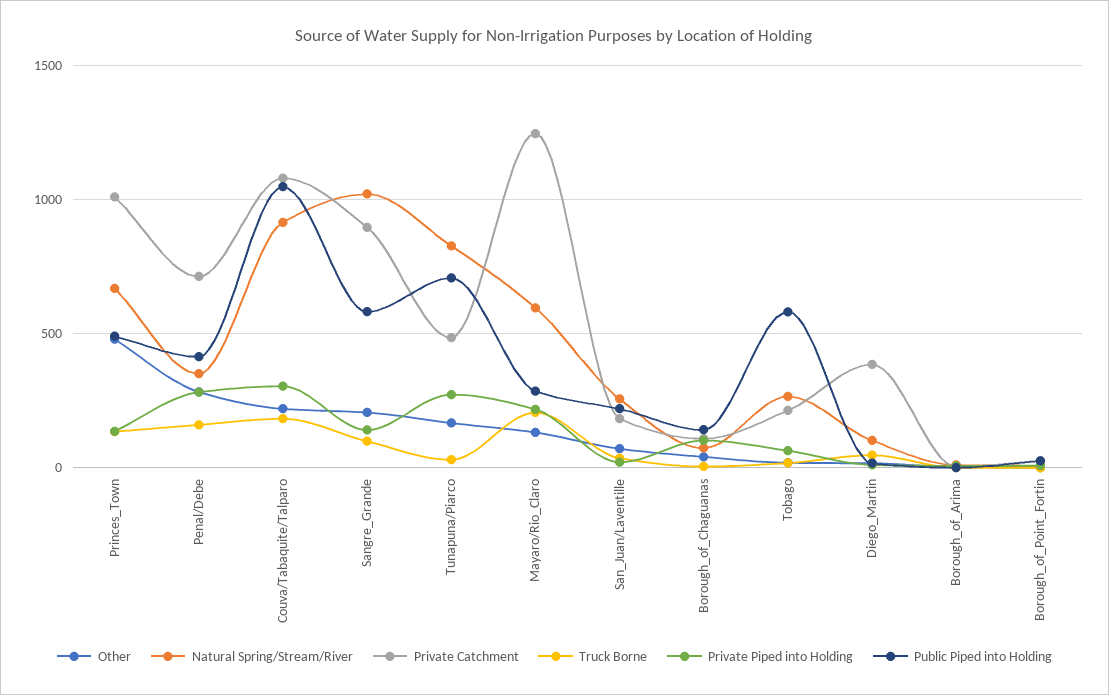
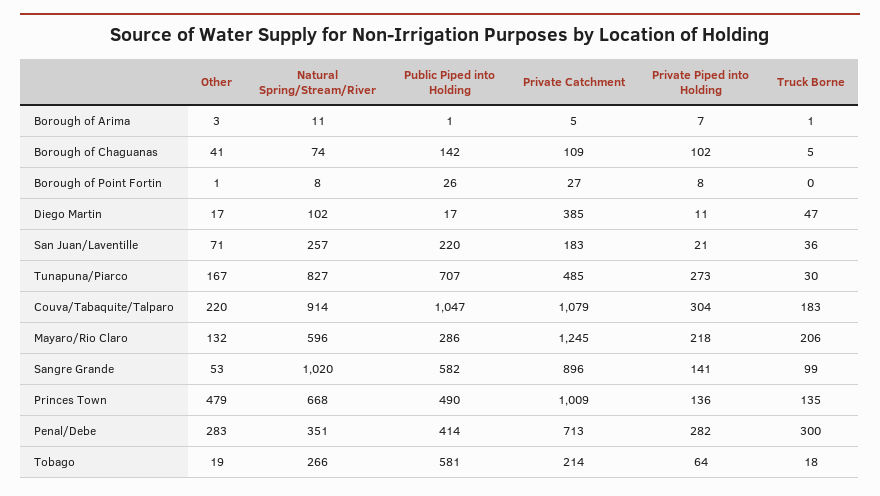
  {
    "Other": {
      "Princes_Town": 479,
      "Penal/Debe": 283,
      "Couva/Tabaquite/Talparo": 220,
-     "Sangre_Grande": 200,
+     "Sangre_Grande": 53,
      "Tunapuna/Piarco": 167,
      "Mayaro/Rio_Claro": 132,
      "San_Juan/Laventille": 71,
      "Borough_of_Chaguanas": 41,
      "Tobago": 19,
      "Diego_Martin": 17,
      "Borough_of_Arima": 3,
      "Borough_of_Point_Fortin": 1
    },
    "Natural Spring/Stream/River": {
      "Princes_Town": 668,
      "Penal/Debe": 351,
      "Couva/Tabaquite/Talparo": 914,
      "Sangre_Grande": 1020,
      "Tunapuna/Piarco": 827,
      "Mayaro/Rio_Claro": 596,
      "San_Juan/Laventille": 257,
      "Borough_of_Chaguanas": 74,
      "Tobago": 266,
      "Diego_Martin": 102,
      "Borough_of_Arima": 11,
      "Borough_of_Point_Fortin": 8
    },
    "Private Catchment": {
      "Princes_Town": 1009,
      "Penal/Debe": 713,
      "Couva/Tabaquite/Talparo": 1079,
      "Sangre_Grande": 896,
      "Tunapuna/Piarco": 485,
      "Mayaro/Rio_Claro": 1245,
      "San_Juan/Laventille": 183,
      "Borough_of_Chaguanas": 109,
      "Tobago": 214,
      "Diego_Martin": 385,
      "Borough_of_Arima": 5,
      "Borough_of_Point_Fortin": 27
    },
    "Truck Borne": {
      "Princes_Town": 135,
-     "Penal/Debe": 150,
+     "Penal/Debe": 300,
      "Couva/Tabaquite/Talparo": 183,
      "Sangre_Grande": 99,
      "Tunapuna/Piarco": 30,
      "Mayaro/Rio_Claro": 206,
      "San_Juan/Laventille": 36,
      "Borough_of_Chaguanas": 5,
      "Tobago": 18,
      "Diego_Martin": 47,
      "Borough_of_Arima": 1,
      "Borough_of_Point_Fortin": 0
    },
    "Private Piped into Holding": {
      "Princes_Town": 136,
      "Penal/Debe": 282,
      "Couva/Tabaquite/Talparo": 304,
      "Sangre_Grande": 141,
      "Tunapuna/Piarco": 273,
      "Mayaro/Rio_Claro": 218,
      "San_Juan/Laventille": 21,
      "Borough_of_Chaguanas": 102,
      "Tobago": 64,
      "Diego_Martin": 11,
      "Borough_of_Arima": 7,
      "Borough_of_Point_Fortin": 8
    },
    "Public Piped into Holding": {
      "Princes_Town": 490,
      "Penal/Debe": 414,
      "Couva/Tabaquite/Talparo": 1047,
      "Sangre_Grande": 582,
      "Tunapuna/Piarco": 707,
      "Mayaro/Rio_Claro": 286,
      "San_Juan/Laventille": 220,
      "Borough_of_Chaguanas": 142,
      "Tobago": 581,
      "Diego_Martin": 17,
      "Borough_of_Arima": 1,
      "Borough_of_Point_Fortin": 26
    }
  }

